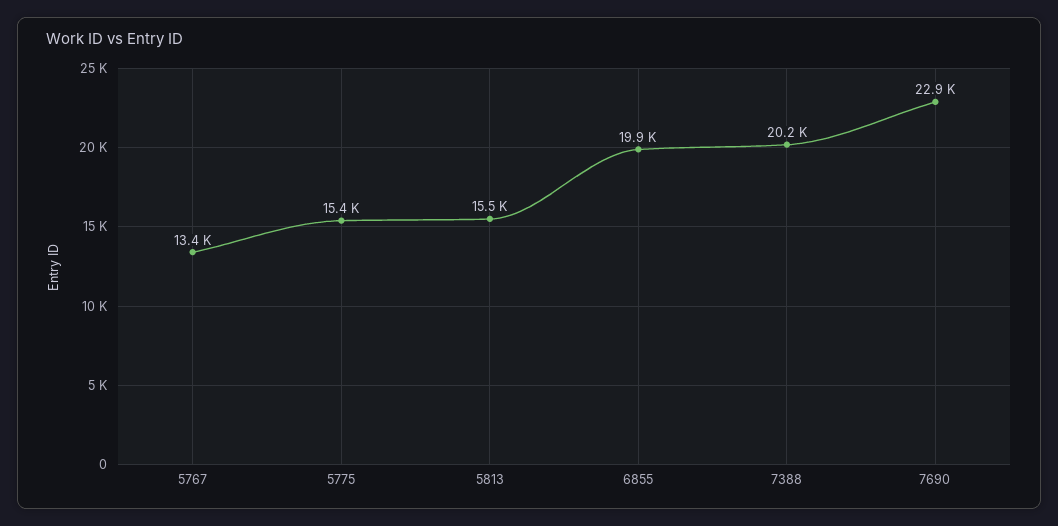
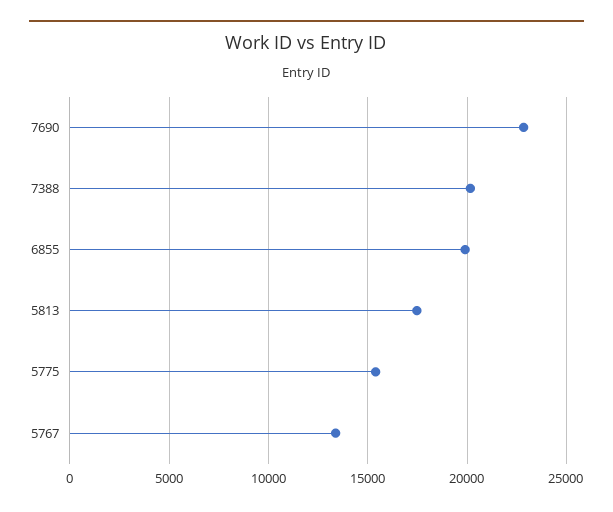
  {
    "5767": 13400,
    "5775": 15400,
-   "5813": 15500,
+   "5813": 17500,
    "6855": 19900,
    "7388": 20200,
    "7690": 22900
  }

